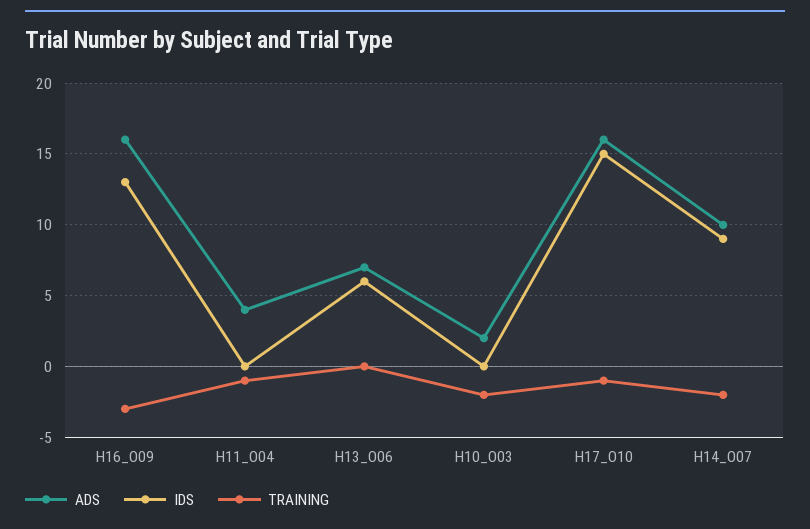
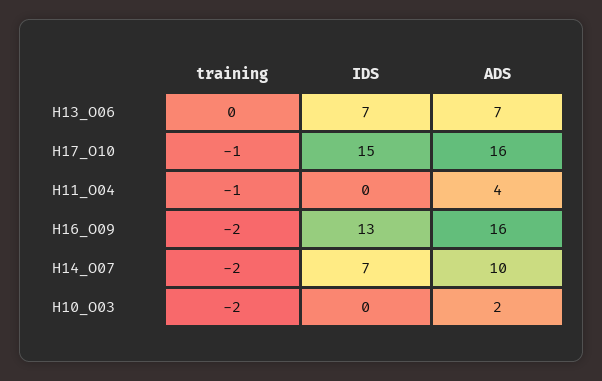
  {
    "ADS": {
      "H16_O09": 16,
      "H11_O04": 4,
      "H13_O06": 7,
      "H10_O03": 2,
      "H17_O10": 16,
      "H14_O07": 10
    },
    "IDS": {
      "H16_O09": 13,
      "H11_O04": 0,
-     "H13_O06": 6,
+     "H13_O06": 7,
      "H10_O03": 0,
      "H17_O10": 15,
-     "H14_O07": 9
+     "H14_O07": 7
    },
    "TRAINING": {
-     "H16_O09": -3,
+     "H16_O09": -2,
      "H11_O04": -1,
      "H13_O06": 0,
      "H10_O03": -2,
      "H17_O10": -1,
      "H14_O07": -2
    }
  }

